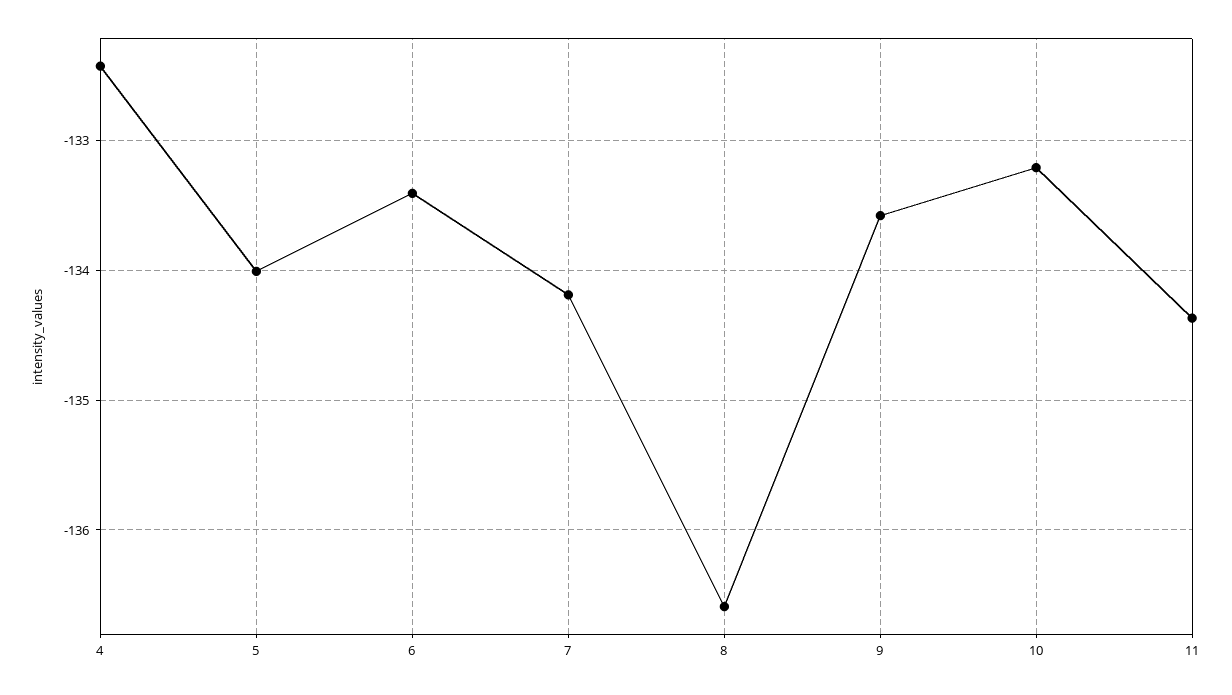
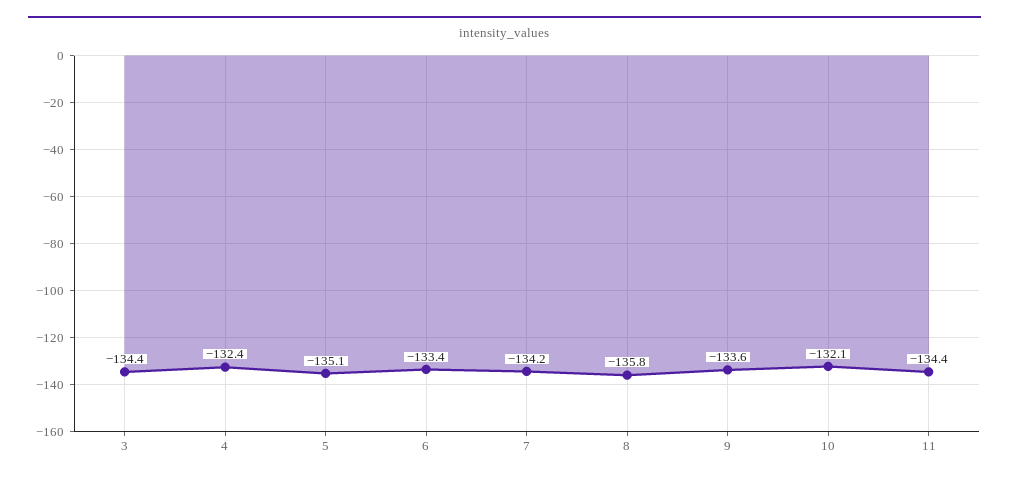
  {
    "4": -132.4,
-   "5": -134,
+   "5": -135.1,
    "6": -133.4,
    "7": -134.2,
-   "8": -136.6,
+   "8": -135.8,
    "9": -133.6,
-   "10": -133.2,
+   "10": -132.1,
-   "11": -134.4
+   "11": -134.4,
+   "3": -134.4
  }

